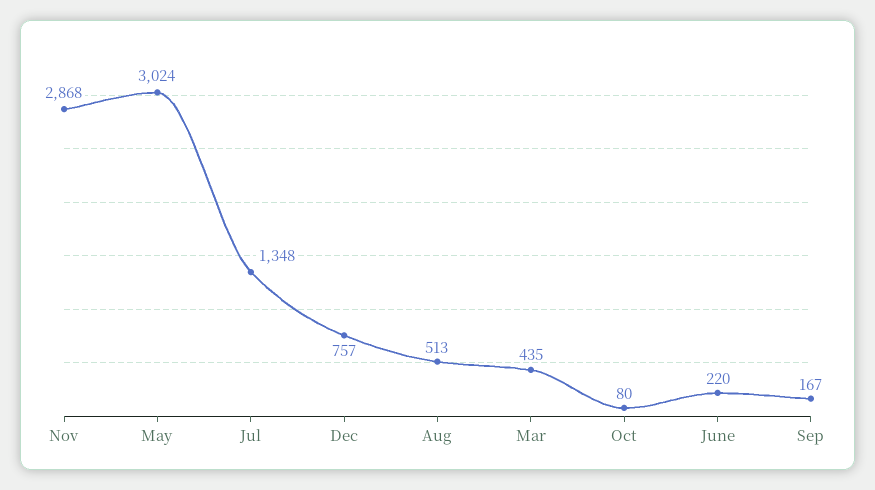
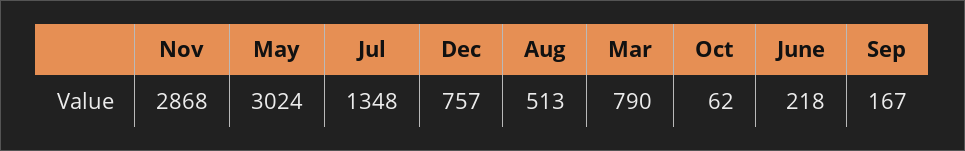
  {
    "Nov": 2868,
    "May": 3024,
    "Jul": 1348,
    "Dec": 757,
    "Aug": 513,
-   "Mar": 435,
+   "Mar": 790,
-   "Oct": 80,
+   "Oct": 62,
-   "June": 220,
+   "June": 218,
    "Sep": 167
  }

